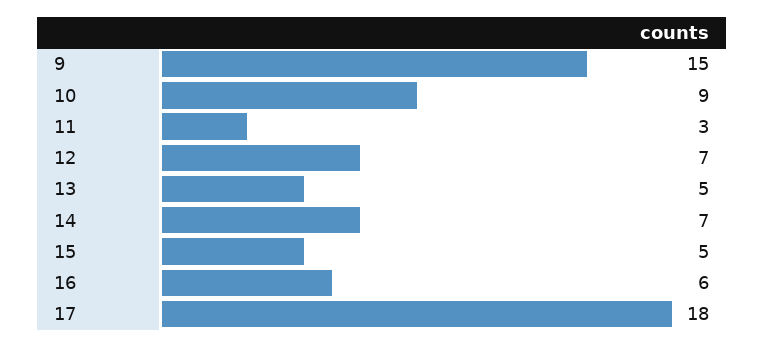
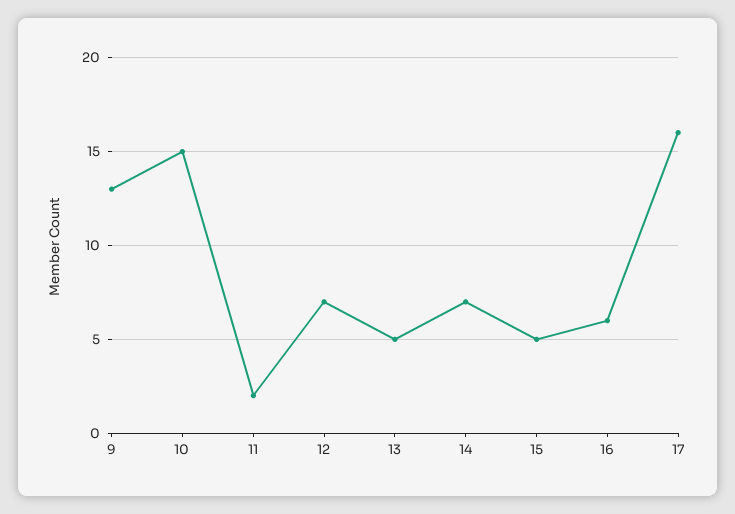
  {
-   "9": 15,
+   "9": 13,
-   "10": 9,
+   "10": 15,
-   "11": 3,
+   "11": 2,
    "12": 7,
    "13": 5,
    "14": 7,
    "15": 5,
    "16": 6,
-   "17": 18
+   "17": 16
  }

